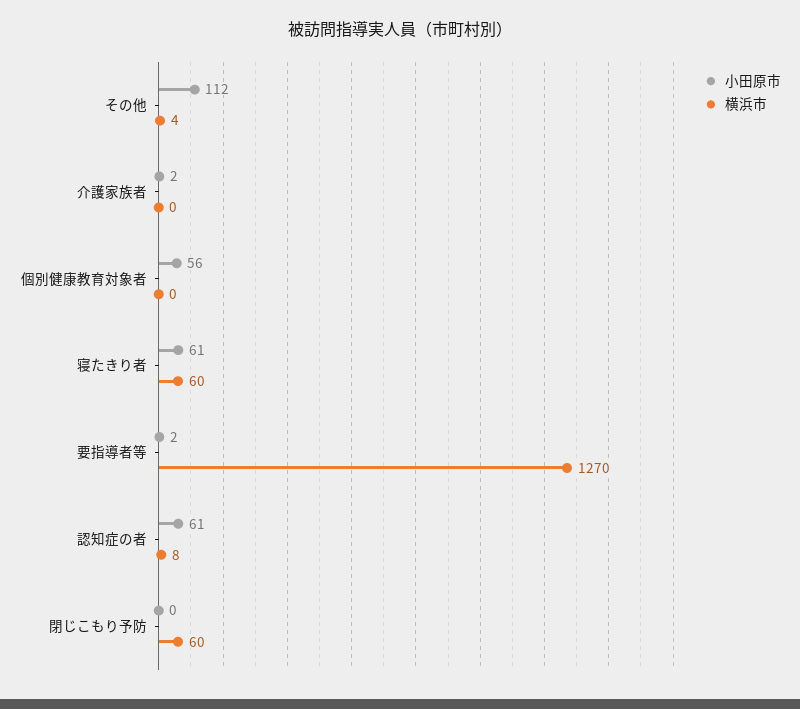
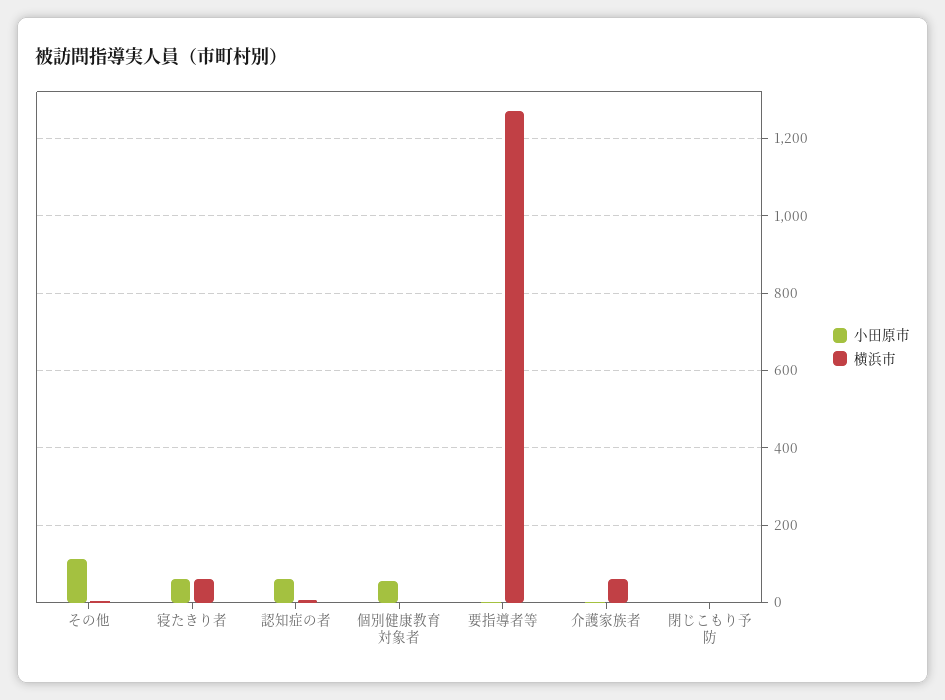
  {
    "小田原市": {
      "その他": 112,
      "介護家族者": 2,
      "個別健康教育対象者": 56,
      "寝たきり者": 61,
      "要指導者等": 2,
      "認知症の者": 61,
      "閉じこもり予防": 0
    },
    "横浜市": {
      "その他": 4,
-     "介護家族者": 0,
+     "介護家族者": 60,
      "個別健康教育対象者": 0,
      "寝たきり者": 60,
      "要指導者等": 1270,
      "認知症の者": 8,
-     "閉じこもり予防": 60
+     "閉じこもり予防": 0
    }
  }

